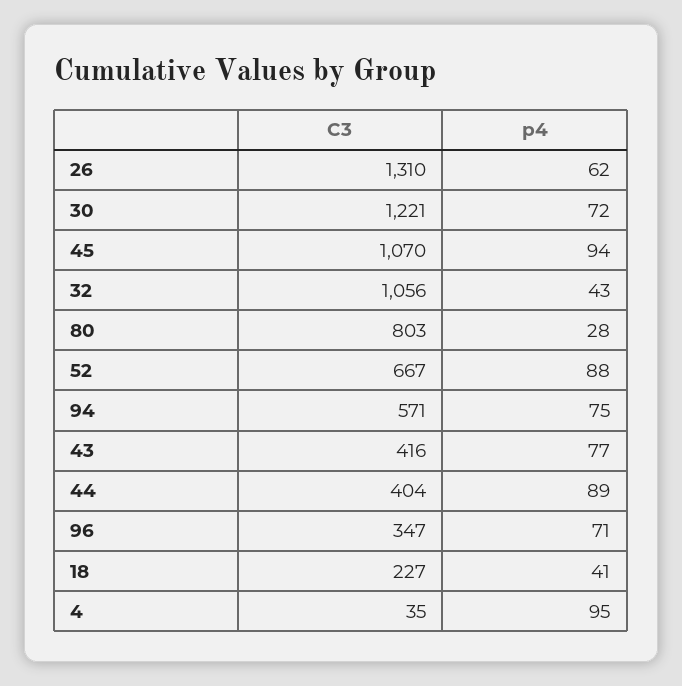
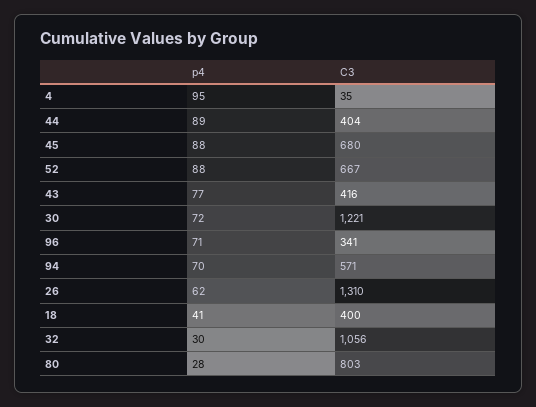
  {
    "C3": {
      "26": 1310,
      "30": 1221,
-     "45": 1070,
+     "45": 680,
      "32": 1056,
      "80": 803,
      "52": 667,
      "94": 571,
      "43": 416,
      "44": 404,
-     "96": 347,
+     "96": 341,
-     "18": 227,
+     "18": 400,
      "4": 35
    },
    "p4": {
      "26": 62,
      "30": 72,
-     "45": 94,
+     "45": 88,
-     "32": 43,
+     "32": 30,
      "80": 28,
      "52": 88,
-     "94": 75,
+     "94": 70,
      "43": 77,
      "44": 89,
      "96": 71,
      "18": 41,
      "4": 95
    }
  }

